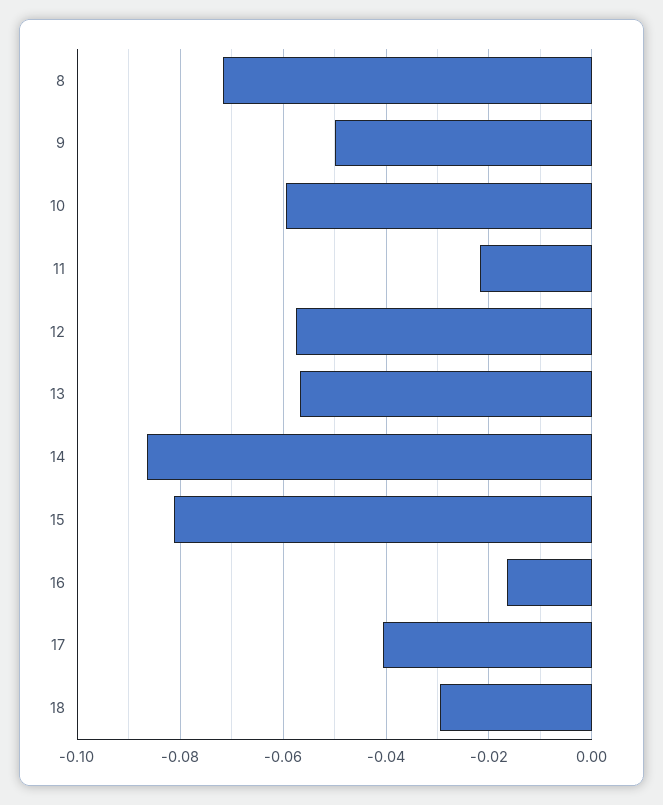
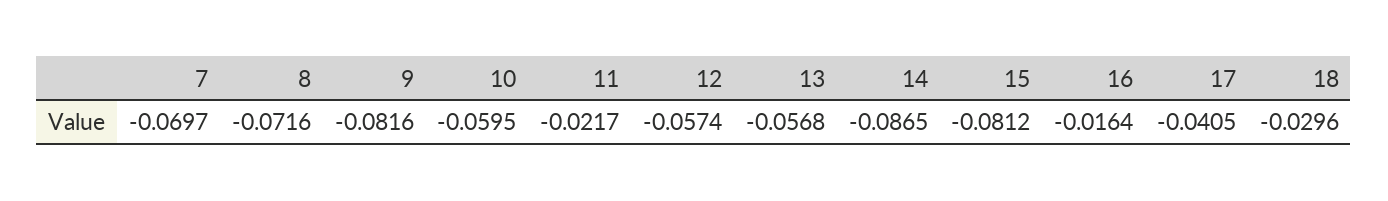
  {
    "8": -0.0716,
-   "9": -0.05,
+   "9": -0.0816,
    "10": -0.0595,
    "11": -0.0217,
    "12": -0.0574,
    "13": -0.0568,
    "14": -0.0865,
    "15": -0.0812,
    "16": -0.0164,
    "17": -0.0405,
-   "18": -0.0296
+   "18": -0.0296,
+   "7": -0.0697
  }

